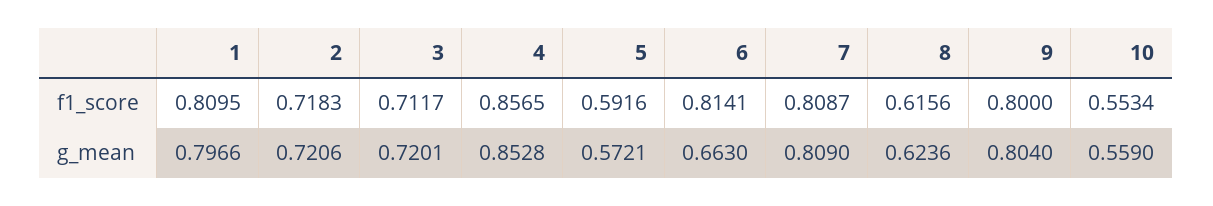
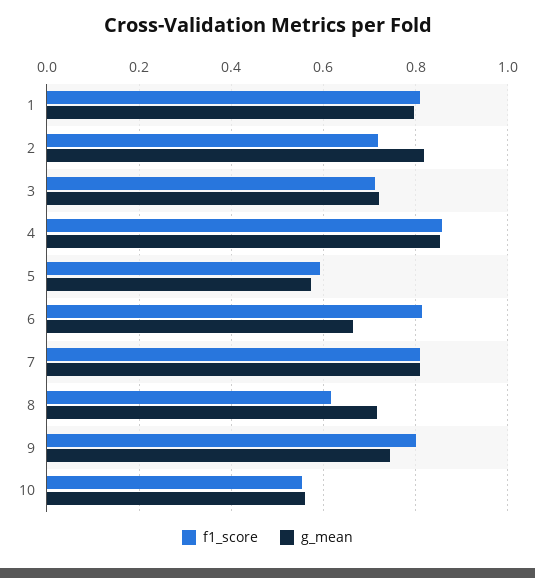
  {
    "f1_score": {
      "1": 0.8095,
      "2": 0.7183,
      "3": 0.7117,
      "4": 0.8565,
      "5": 0.5916,
      "6": 0.8141,
      "7": 0.8087,
      "8": 0.6156,
      "9": 0.8,
      "10": 0.5534
    },
    "g_mean": {
      "1": 0.7966,
-     "2": 0.7206,
+     "2": 0.82,
      "3": 0.7201,
      "4": 0.8528,
      "5": 0.5721,
      "6": 0.663,
      "7": 0.809,
-     "8": 0.6236,
+     "8": 0.72,
-     "9": 0.804,
+     "9": 0.74,
      "10": 0.559
    }
  }

